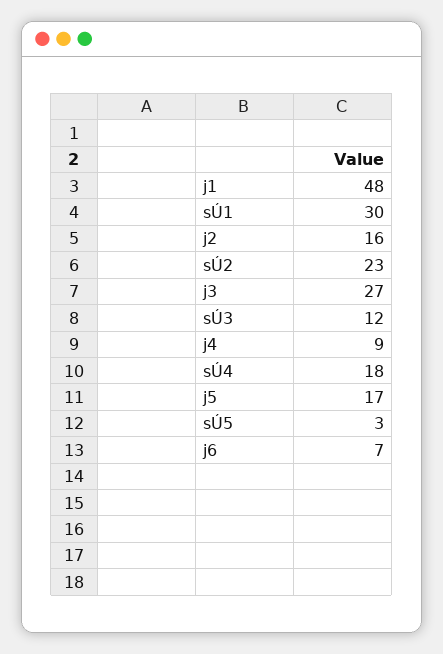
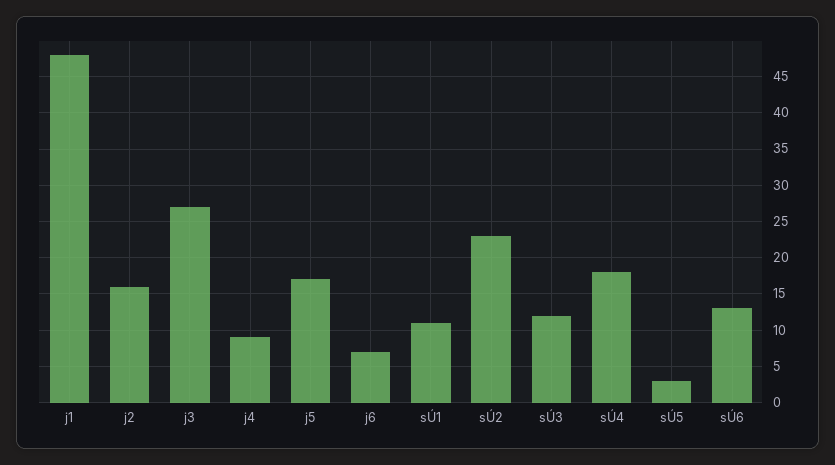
  {
    "j1": 48,
-   "sÚ1": 30,
+   "sÚ1": 11,
    "j2": 16,
    "sÚ2": 23,
    "j3": 27,
    "sÚ3": 12,
    "j4": 9,
    "sÚ4": 18,
    "j5": 17,
    "sÚ5": 3,
-   "j6": 7
+   "j6": 7,
+   "sÚ6": 13
  }

